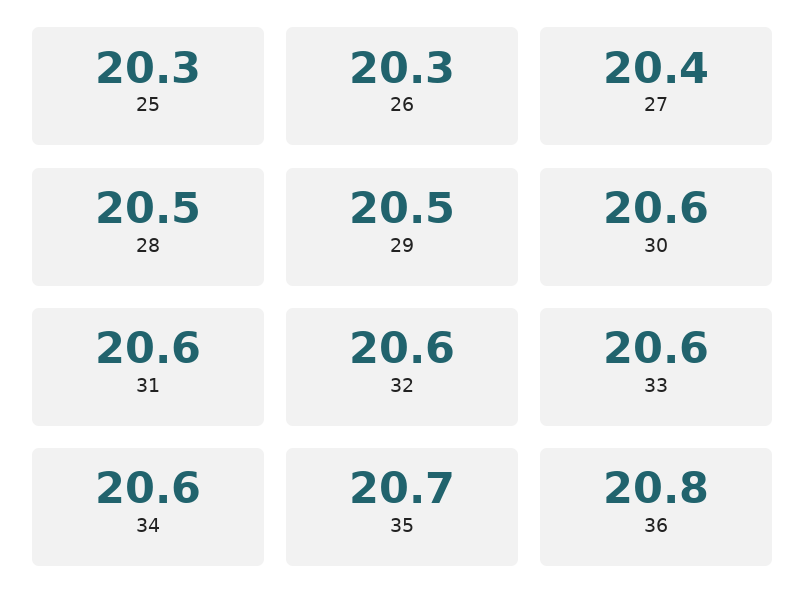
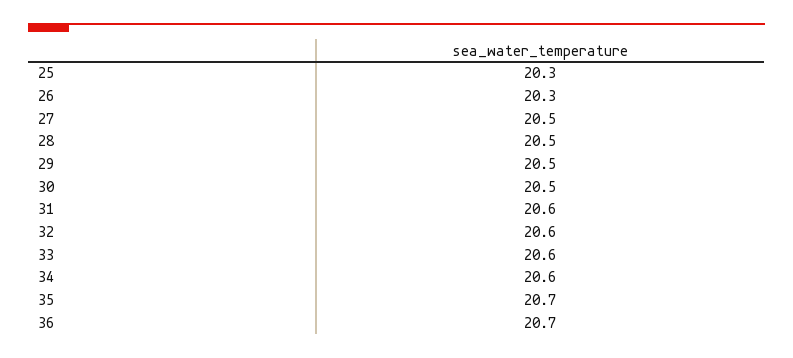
  {
    "25": 20.3,
    "26": 20.3,
-   "27": 20.4,
+   "27": 20.5,
    "28": 20.5,
    "29": 20.5,
-   "30": 20.6,
+   "30": 20.5,
    "31": 20.6,
    "32": 20.6,
    "33": 20.6,
    "34": 20.6,
    "35": 20.7,
-   "36": 20.8
+   "36": 20.7
  }

